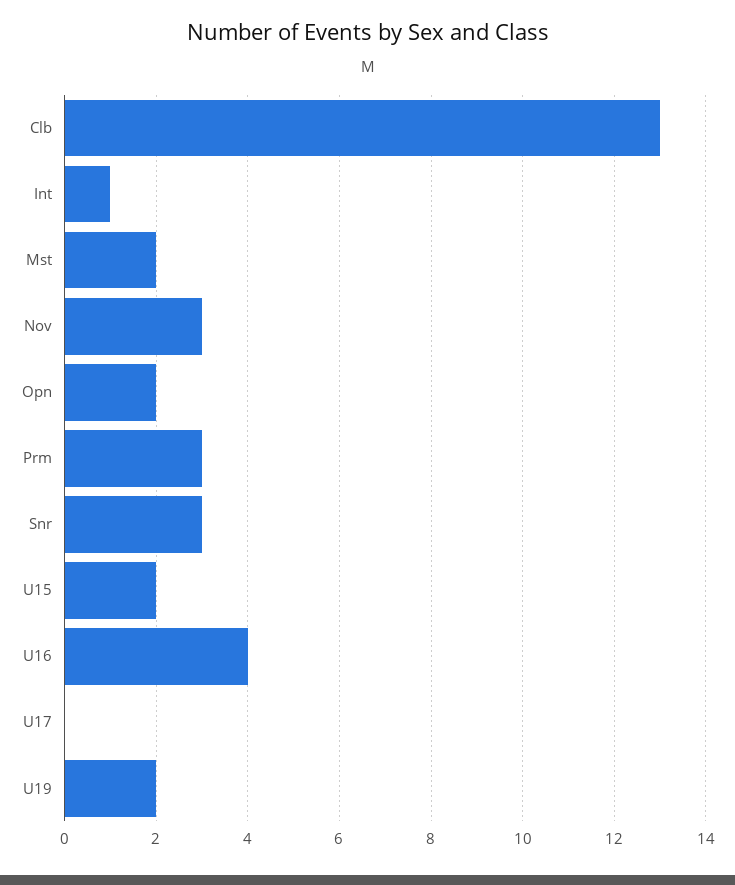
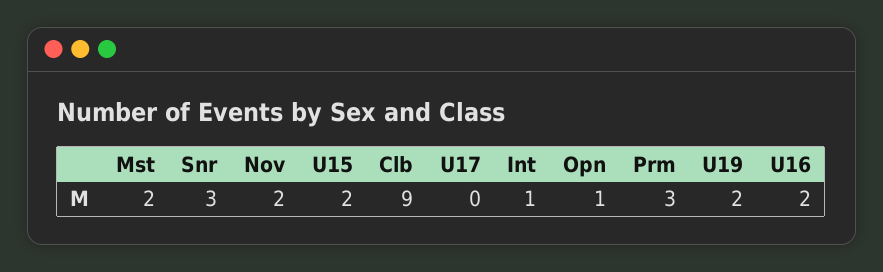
  {
-   "Clb": 13,
+   "Clb": 9,
    "Int": 1,
    "Mst": 2,
-   "Nov": 3,
+   "Nov": 2,
-   "Opn": 2,
+   "Opn": 1,
    "Prm": 3,
    "Snr": 3,
    "U15": 2,
-   "U16": 4,
+   "U16": 2,
    "U17": 0,
    "U19": 2
  }

